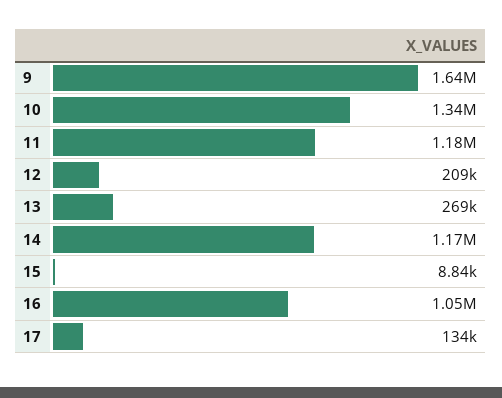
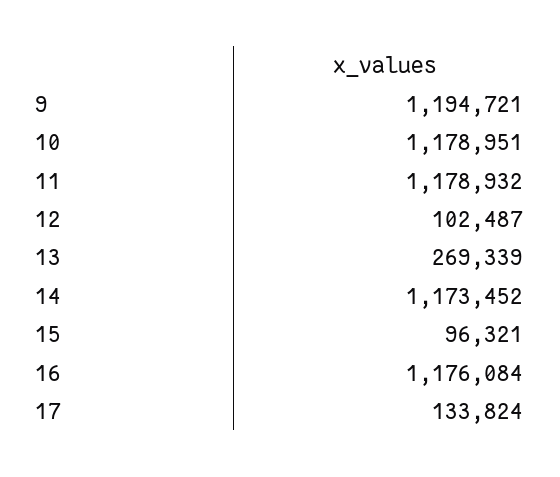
  {
-   "9": 1640000,
+   "9": 1194721,
-   "10": 1340000,
+   "10": 1178951,
    "11": 1178932,
-   "12": 209000,
+   "12": 102487,
    "13": 269339,
    "14": 1173452,
-   "15": 8840,
+   "15": 96321,
-   "16": 1050000,
+   "16": 1176084,
    "17": 133824
  }

